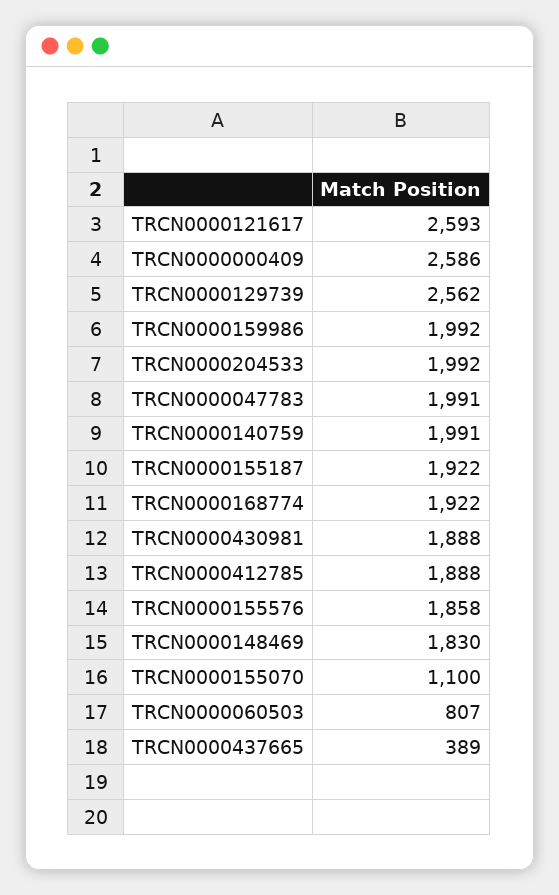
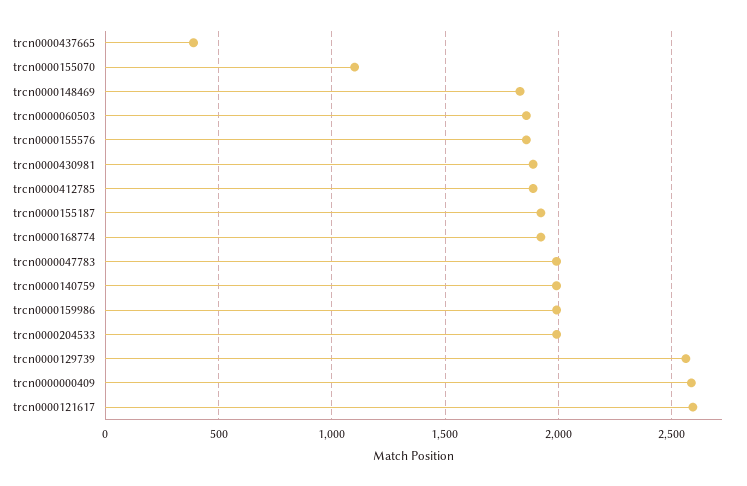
  {
    "TRCN0000121617": 2593,
    "TRCN0000000409": 2586,
    "TRCN0000129739": 2562,
    "TRCN0000159986": 1992,
    "TRCN0000204533": 1992,
    "TRCN0000047783": 1991,
    "TRCN0000140759": 1991,
    "TRCN0000155187": 1922,
    "TRCN0000168774": 1922,
    "TRCN0000430981": 1888,
    "TRCN0000412785": 1888,
    "TRCN0000155576": 1858,
    "TRCN0000148469": 1830,
    "TRCN0000155070": 1100,
-   "TRCN0000060503": 807,
+   "TRCN0000060503": 1850,
    "TRCN0000437665": 389
  }

